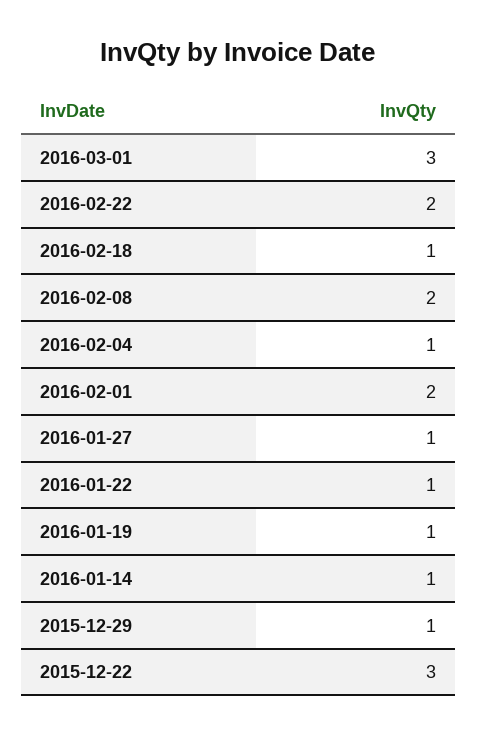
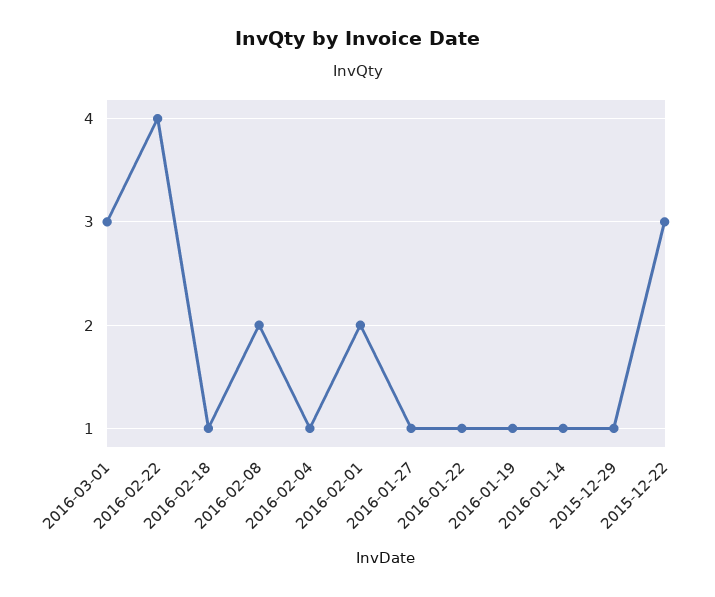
  {
    "2016-03-01": 3,
-   "2016-02-22": 2,
+   "2016-02-22": 4,
    "2016-02-18": 1,
    "2016-02-08": 2,
    "2016-02-04": 1,
    "2016-02-01": 2,
    "2016-01-27": 1,
    "2016-01-22": 1,
    "2016-01-19": 1,
    "2016-01-14": 1,
    "2015-12-29": 1,
    "2015-12-22": 3
  }

